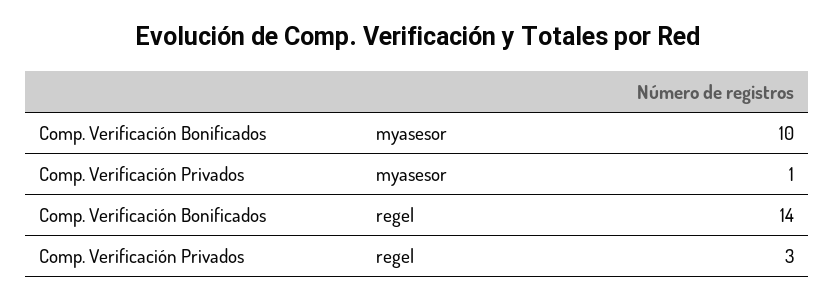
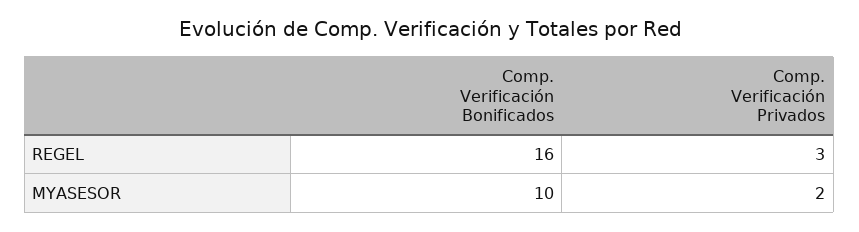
  {
    "Comp. Verificación Bonificados": {
      "myasesor": 10,
-     "regel": 14
+     "regel": 16
    },
    "Comp. Verificación Privados": {
-     "myasesor": 1,
+     "myasesor": 2,
      "regel": 3
    }
  }

